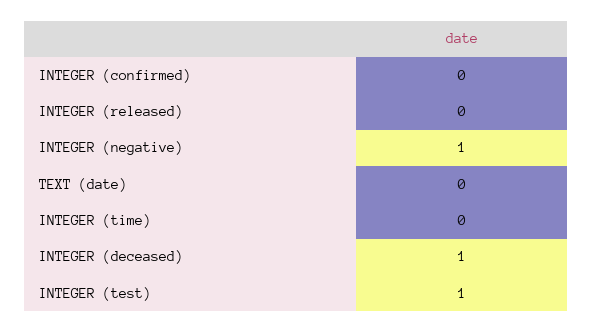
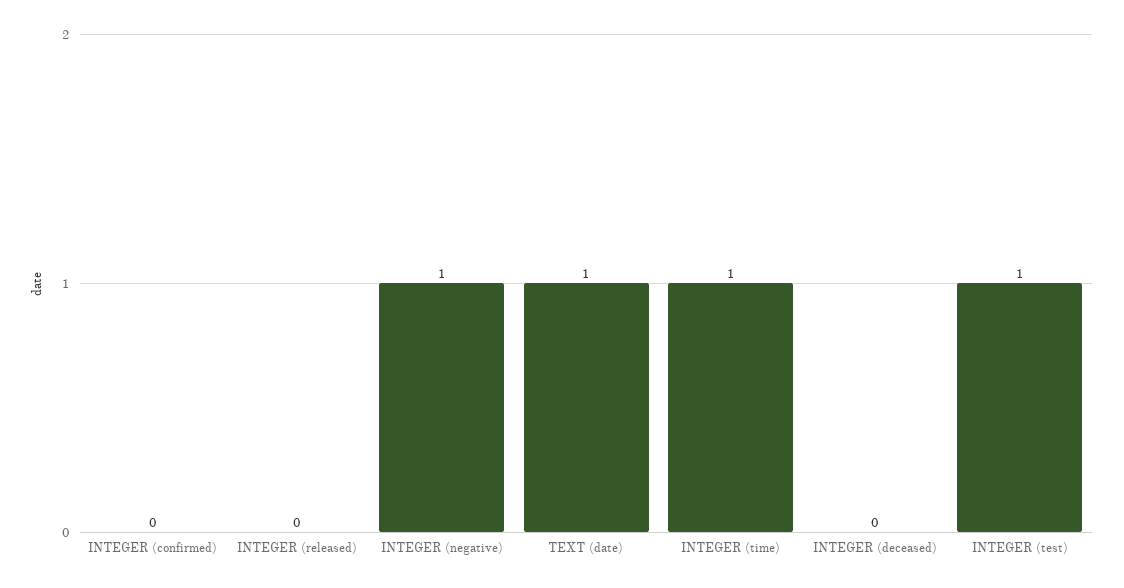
  {
    "INTEGER (confirmed)": 0,
    "INTEGER (released)": 0,
    "INTEGER (negative)": 1,
-   "TEXT (date)": 0,
+   "TEXT (date)": 1,
-   "INTEGER (time)": 0,
+   "INTEGER (time)": 1,
-   "INTEGER (deceased)": 1,
+   "INTEGER (deceased)": 0,
    "INTEGER (test)": 1
  }

